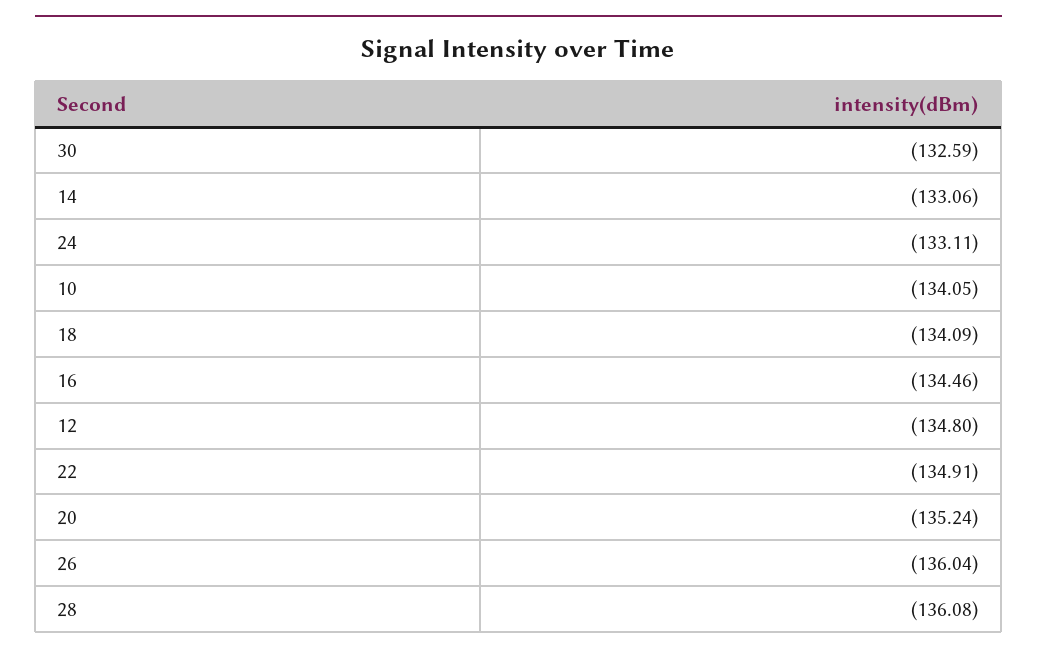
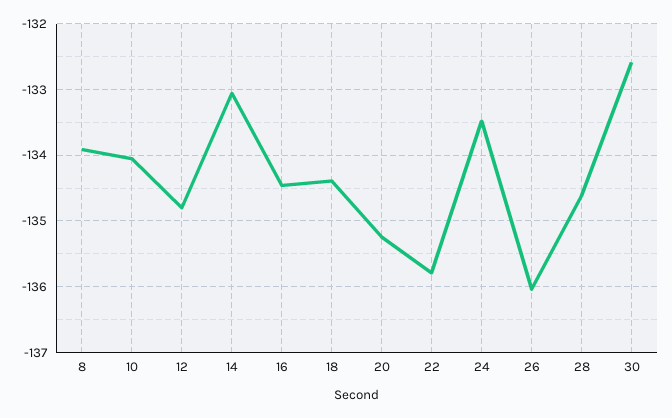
  {
    "30": -132.59,
    "14": -133.06,
-   "24": -133.11,
+   "24": -133.5,
    "10": -134.05,
-   "18": -134.09,
+   "18": -134.4,
    "16": -134.46,
    "12": -134.8,
-   "22": -134.91,
+   "22": -135.8,
    "20": -135.24,
    "26": -136.04,
-   "28": -136.08
+   "28": -134.6,
+   "8": -133.9
  }

